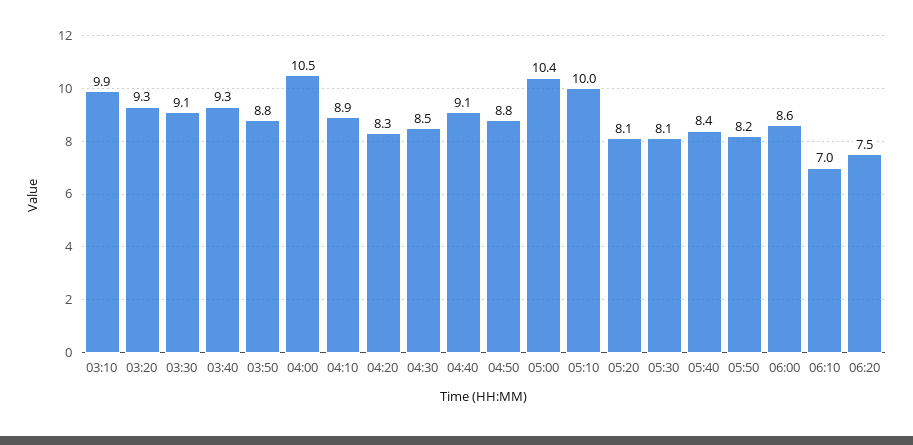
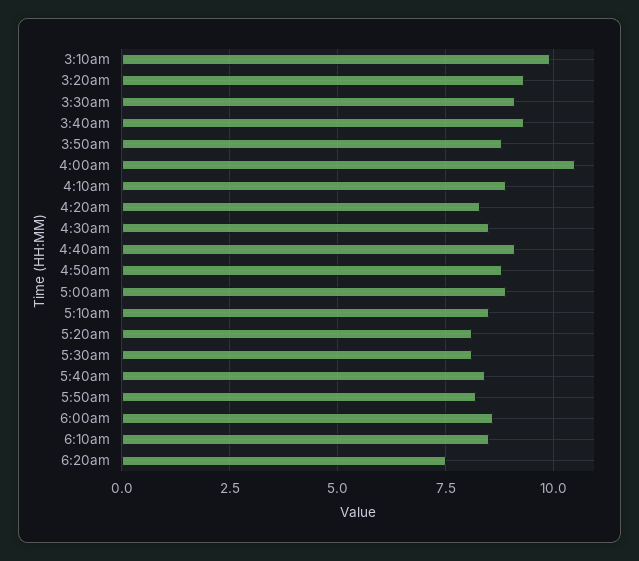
  {
    "03:10": 9.9,
    "03:20": 9.3,
    "03:30": 9.1,
    "03:40": 9.3,
    "03:50": 8.8,
    "04:00": 10.5,
    "04:10": 8.9,
    "04:20": 8.3,
    "04:30": 8.5,
    "04:40": 9.1,
    "04:50": 8.8,
-   "05:00": 10.4,
+   "05:00": 9,
-   "05:10": 10,
+   "05:10": 8.5,
    "05:20": 8.1,
    "05:30": 8.1,
    "05:40": 8.4,
    "05:50": 8.2,
    "06:00": 8.6,
-   "06:10": 7,
+   "06:10": 8.5,
    "06:20": 7.5
  }

